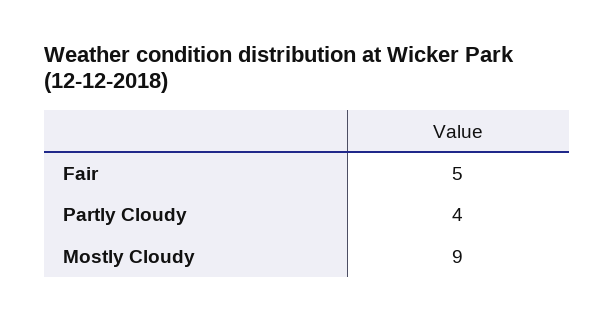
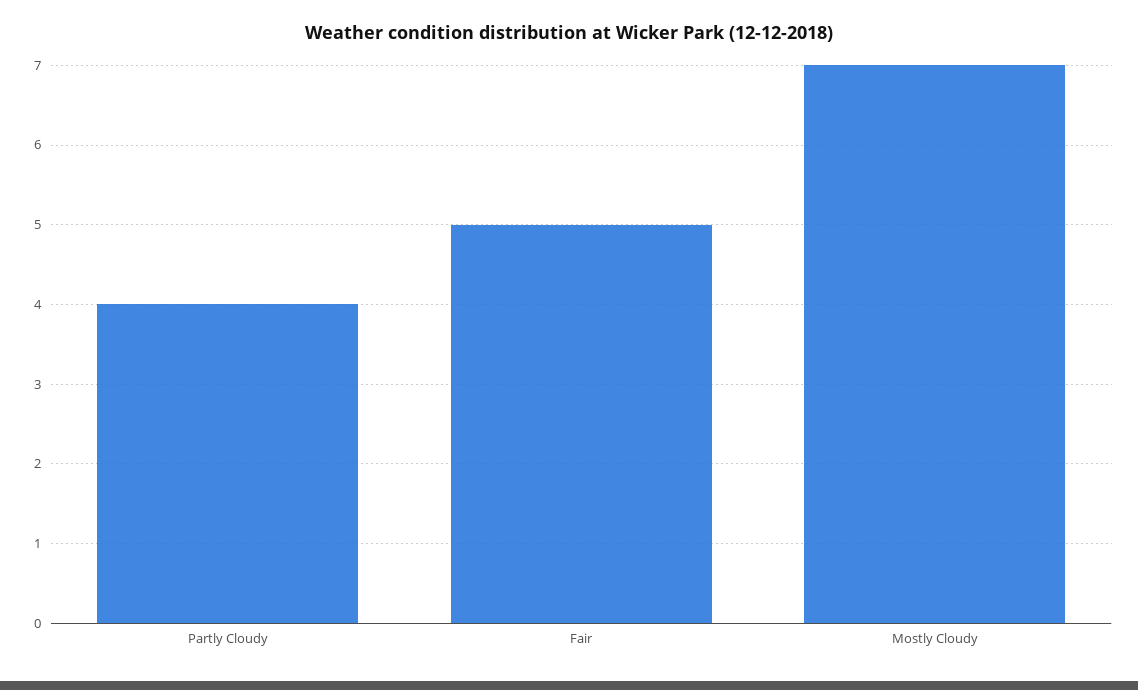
  {
    "Fair": 5,
    "Partly Cloudy": 4,
-   "Mostly Cloudy": 9
+   "Mostly Cloudy": 7
  }

